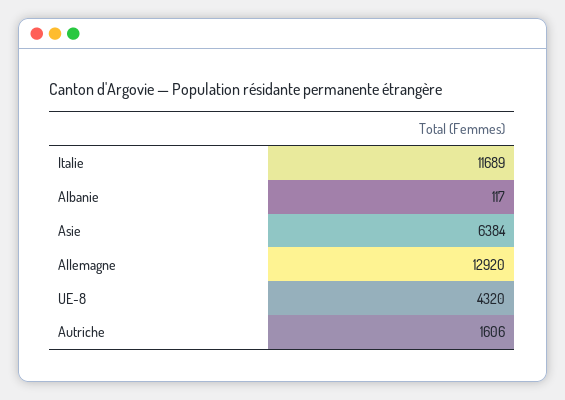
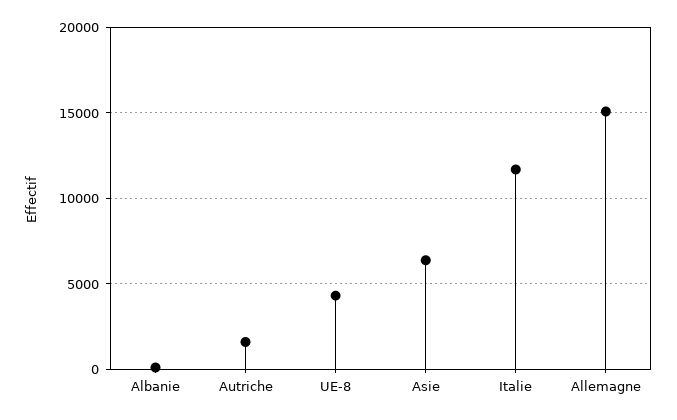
  {
    "Italie": 11689,
    "Albanie": 117,
    "Asie": 6384,
-   "Allemagne": 12920,
+   "Allemagne": 15000,
    "UE-8": 4320,
    "Autriche": 1606
  }

